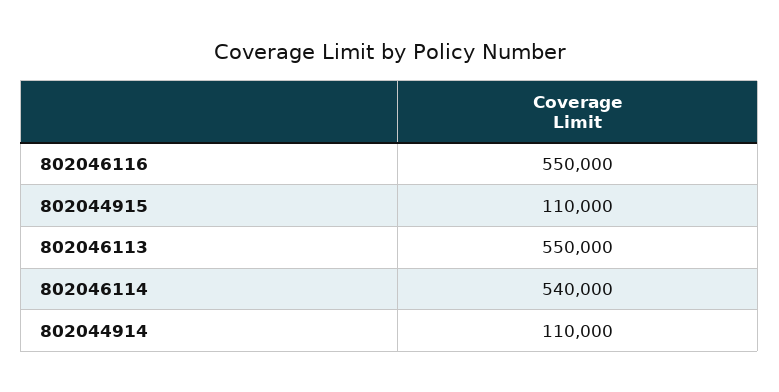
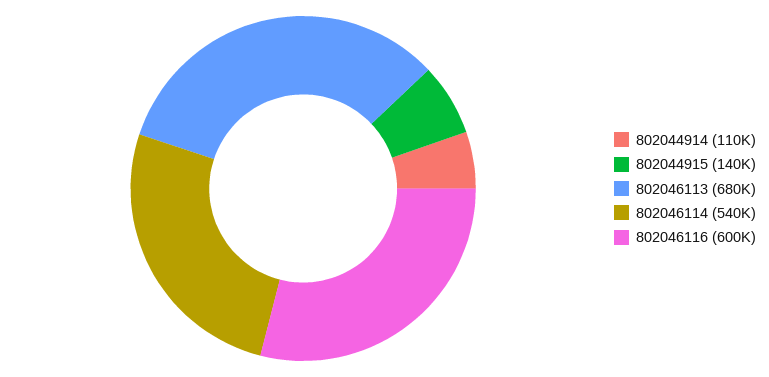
  {
-   "802046116": 550000,
+   "802046116": 600000,
-   "802044915": 110000,
+   "802044915": 140000,
-   "802046113": 550000,
+   "802046113": 680000,
    "802046114": 540000,
    "802044914": 110000
  }

